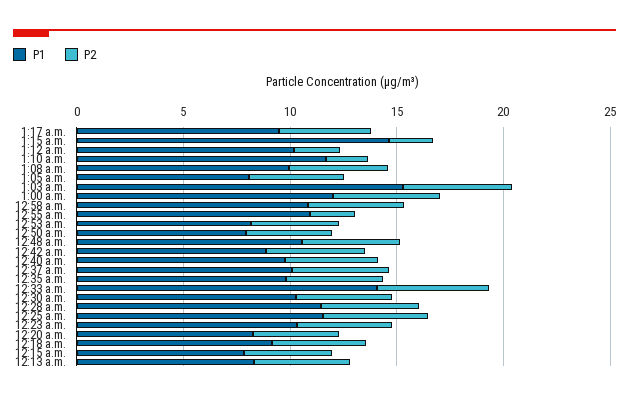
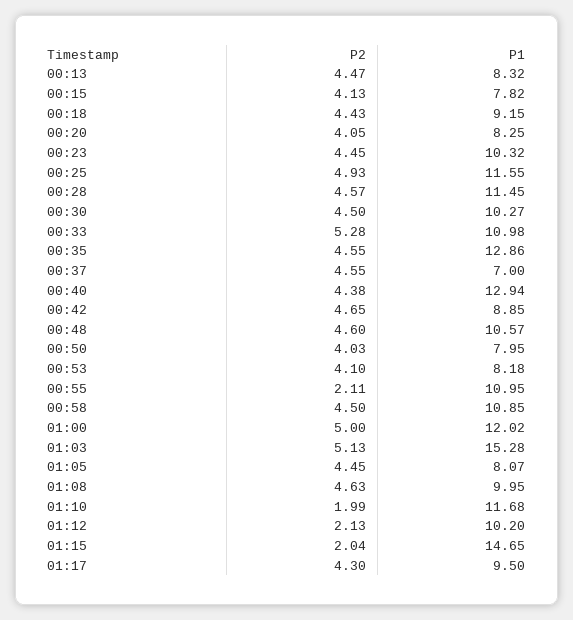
  {
    "P1": {
      "1:17 a.m.": 9.5,
      "1:15 a.m.": 14.65,
      "1:12 a.m.": 10.2,
      "1:10 a.m.": 11.68,
      "1:08 a.m.": 9.95,
      "1:05 a.m.": 8.07,
      "1:03 a.m.": 15.28,
      "1:00 a.m.": 12.02,
      "12:58 a.m.": 10.85,
      "12:55 a.m.": 10.95,
      "12:53 a.m.": 8.18,
      "12:50 a.m.": 7.95,
      "12:48 a.m.": 10.57,
      "12:42 a.m.": 8.85,
-     "12:40 a.m.": 10,
+     "12:40 a.m.": 12.94,
-     "12:37 a.m.": 10,
+     "12:37 a.m.": 7,
-     "12:35 a.m.": 10,
+     "12:35 a.m.": 12.86,
-     "12:33 a.m.": 14,
+     "12:33 a.m.": 10.98,
      "12:30 a.m.": 10.27,
      "12:28 a.m.": 11.45,
      "12:25 a.m.": 11.55,
      "12:23 a.m.": 10.32,
      "12:20 a.m.": 8.25,
      "12:18 a.m.": 9.15,
      "12:15 a.m.": 7.82,
      "12:13 a.m.": 8.32
    },
    "P2": {
      "1:17 a.m.": 4.3,
      "1:15 a.m.": 2.04,
      "1:12 a.m.": 2.13,
      "1:10 a.m.": 1.99,
      "1:08 a.m.": 4.63,
      "1:05 a.m.": 4.45,
      "1:03 a.m.": 5.13,
      "1:00 a.m.": 5,
      "12:58 a.m.": 4.5,
      "12:55 a.m.": 2.11,
      "12:53 a.m.": 4.1,
      "12:50 a.m.": 4.03,
      "12:48 a.m.": 4.6,
      "12:42 a.m.": 4.65,
      "12:40 a.m.": 4.38,
      "12:37 a.m.": 4.55,
      "12:35 a.m.": 4.55,
      "12:33 a.m.": 5.28,
      "12:30 a.m.": 4.5,
      "12:28 a.m.": 4.57,
      "12:25 a.m.": 4.93,
      "12:23 a.m.": 4.45,
      "12:20 a.m.": 4.05,
      "12:18 a.m.": 4.43,
      "12:15 a.m.": 4.13,
      "12:13 a.m.": 4.47
    }
  }

